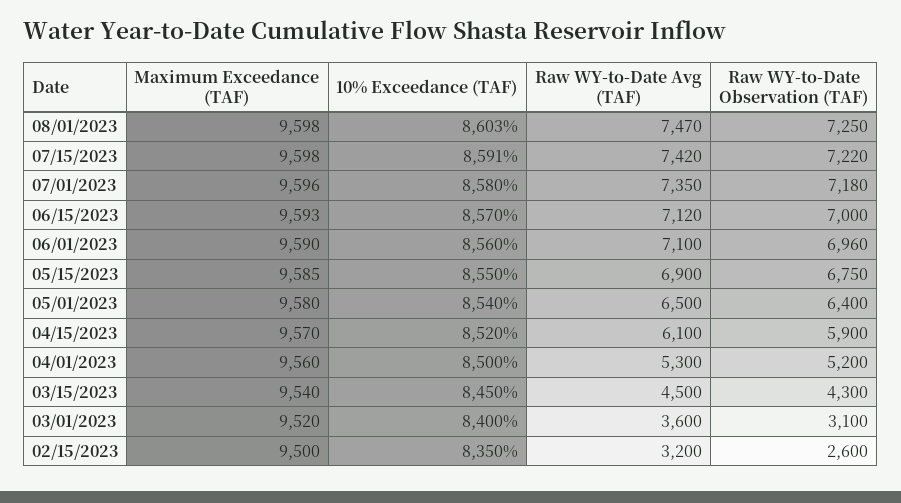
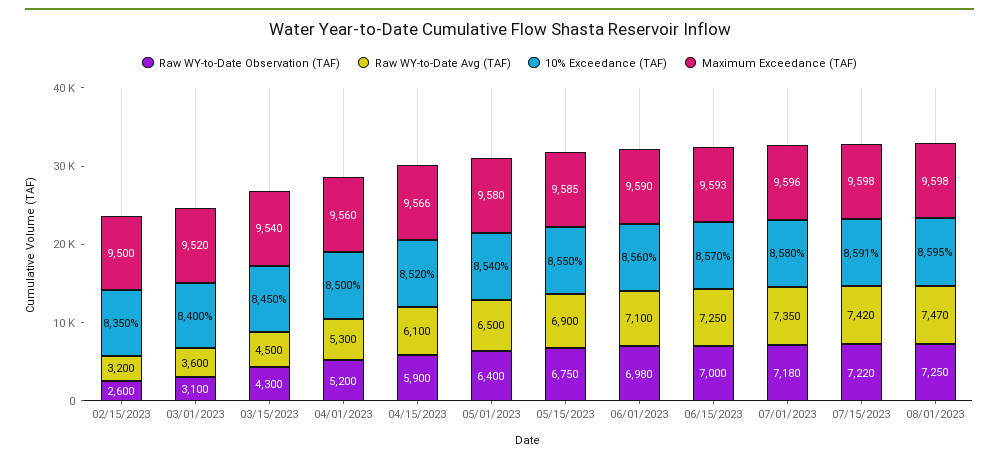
  {
    "Maximum Exceedance (TAF)": {
      "08/01/2023": 9598,
      "07/15/2023": 9598,
      "07/01/2023": 9596,
      "06/15/2023": 9593,
      "06/01/2023": 9590,
      "05/15/2023": 9585,
      "05/01/2023": 9580,
-     "04/15/2023": 9570,
+     "04/15/2023": 9566,
      "04/01/2023": 9560,
      "03/15/2023": 9540,
      "03/01/2023": 9520,
      "02/15/2023": 9500
    },
    "10% Exceedance (TAF)": {
-     "08/01/2023": 8603,
+     "08/01/2023": 8595,
      "07/15/2023": 8591,
      "07/01/2023": 8580,
      "06/15/2023": 8570,
      "06/01/2023": 8560,
      "05/15/2023": 8550,
      "05/01/2023": 8540,
      "04/15/2023": 8520,
      "04/01/2023": 8500,
      "03/15/2023": 8450,
      "03/01/2023": 8400,
      "02/15/2023": 8350
    },
    "Raw WY-to-Date Avg (TAF)": {
      "08/01/2023": 7470,
      "07/15/2023": 7420,
      "07/01/2023": 7350,
-     "06/15/2023": 7120,
+     "06/15/2023": 7250,
      "06/01/2023": 7100,
      "05/15/2023": 6900,
      "05/01/2023": 6500,
      "04/15/2023": 6100,
      "04/01/2023": 5300,
      "03/15/2023": 4500,
      "03/01/2023": 3600,
      "02/15/2023": 3200
    },
    "Raw WY-to-Date Observation (TAF)": {
      "08/01/2023": 7250,
      "07/15/2023": 7220,
      "07/01/2023": 7180,
      "06/15/2023": 7000,
-     "06/01/2023": 6960,
+     "06/01/2023": 6980,
      "05/15/2023": 6750,
      "05/01/2023": 6400,
      "04/15/2023": 5900,
      "04/01/2023": 5200,
      "03/15/2023": 4300,
      "03/01/2023": 3100,
      "02/15/2023": 2600
    }
  }

